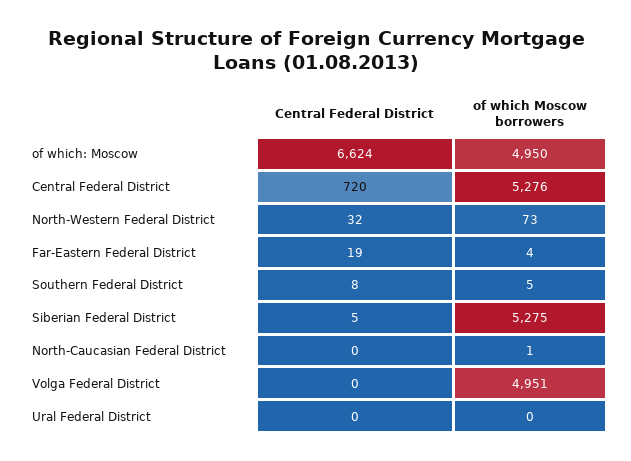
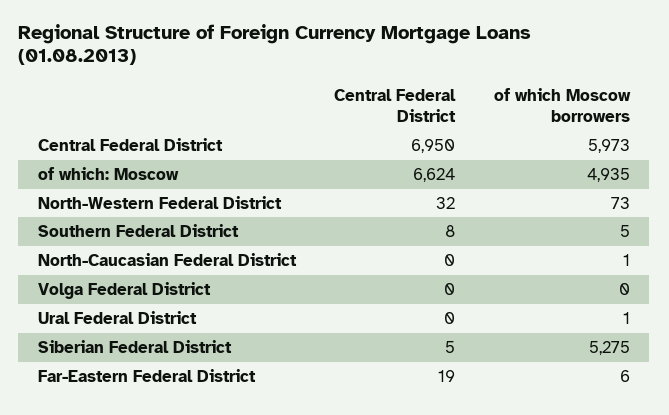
  {
    "Central Federal District": {
      "of which: Moscow": 6624,
-     "Central Federal District": 720,
+     "Central Federal District": 6950,
      "North-Western Federal District": 32,
      "Far-Eastern Federal District": 19,
      "Southern Federal District": 8,
      "Siberian Federal District": 5,
      "North-Caucasian Federal District": 0,
      "Volga Federal District": 0,
      "Ural Federal District": 0
    },
    "of which Moscow borrowers": {
-     "of which: Moscow": 4950,
+     "of which: Moscow": 4935,
-     "Central Federal District": 5276,
+     "Central Federal District": 5973,
      "North-Western Federal District": 73,
-     "Far-Eastern Federal District": 4,
+     "Far-Eastern Federal District": 6,
      "Southern Federal District": 5,
      "Siberian Federal District": 5275,
      "North-Caucasian Federal District": 1,
-     "Volga Federal District": 4951,
+     "Volga Federal District": 0,
-     "Ural Federal District": 0
+     "Ural Federal District": 1
    }
  }

